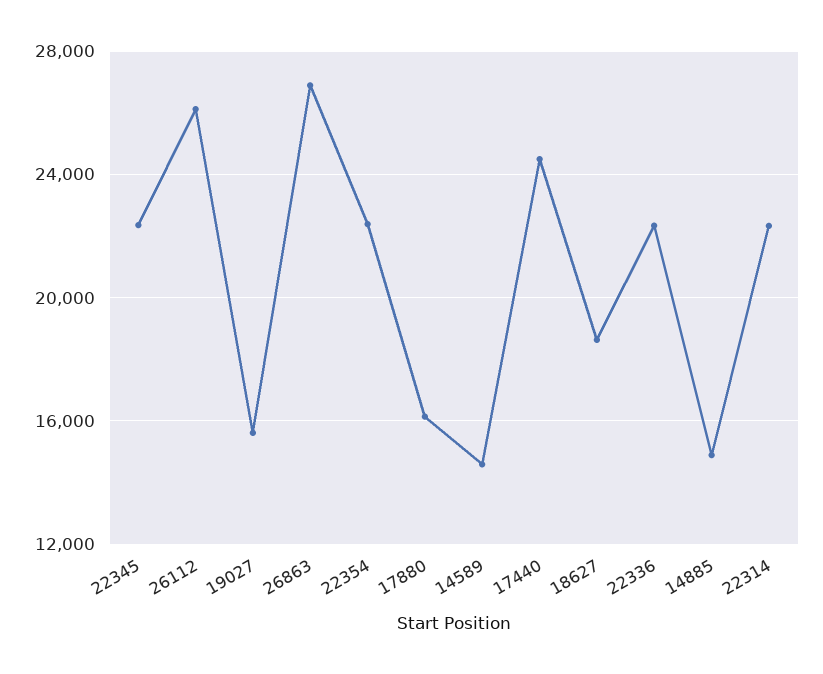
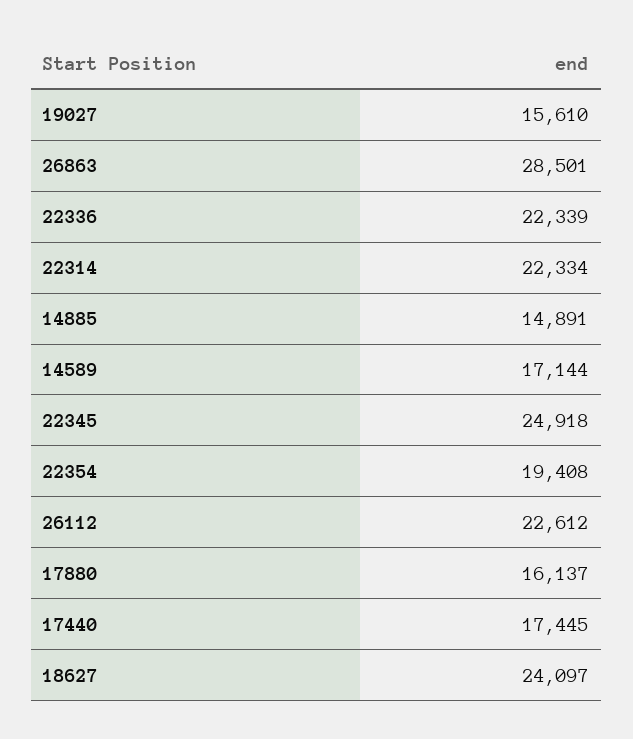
  {
-   "22345": 22500,
+   "22345": 24918,
-   "26112": 26000,
+   "26112": 22612,
    "19027": 15610,
-   "26863": 27000,
+   "26863": 28501,
-   "22354": 22500,
+   "22354": 19408,
    "17880": 16137,
-   "14589": 14500,
+   "14589": 17144,
-   "17440": 24500,
+   "17440": 17445,
-   "18627": 18500,
+   "18627": 24097,
    "22336": 22339,
    "14885": 14891,
    "22314": 22334
  }

